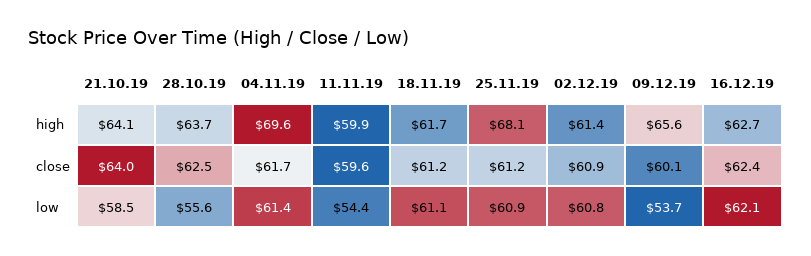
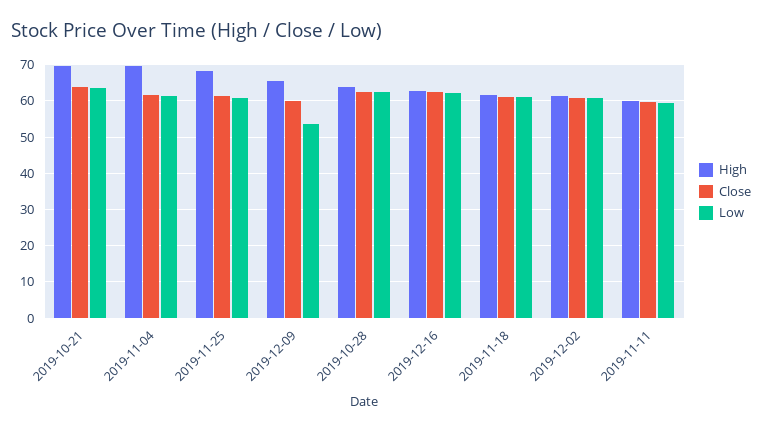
  {
    "high": {
-     "21.10.19": 64.1,
+     "21.10.19": 70,
      "28.10.19": 63.7,
      "04.11.19": 69.6,
      "11.11.19": 59.9,
      "18.11.19": 61.7,
      "25.11.19": 68.1,
      "02.12.19": 61.4,
      "09.12.19": 65.6,
      "16.12.19": 62.7
    },
    "close": {
      "21.10.19": 64,
      "28.10.19": 62.5,
      "04.11.19": 61.7,
      "11.11.19": 59.6,
      "18.11.19": 61.2,
      "25.11.19": 61.2,
      "02.12.19": 60.9,
      "09.12.19": 60.1,
      "16.12.19": 62.4
    },
    "low": {
-     "21.10.19": 58.5,
+     "21.10.19": 64,
-     "28.10.19": 55.6,
+     "28.10.19": 62,
      "04.11.19": 61.4,
-     "11.11.19": 54.4,
+     "11.11.19": 60,
      "18.11.19": 61.1,
      "25.11.19": 60.9,
      "02.12.19": 60.8,
      "09.12.19": 53.7,
      "16.12.19": 62.1
    }
  }

